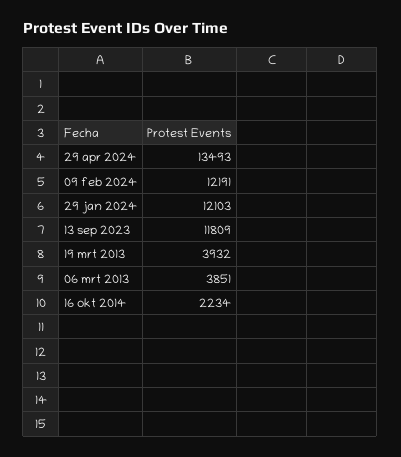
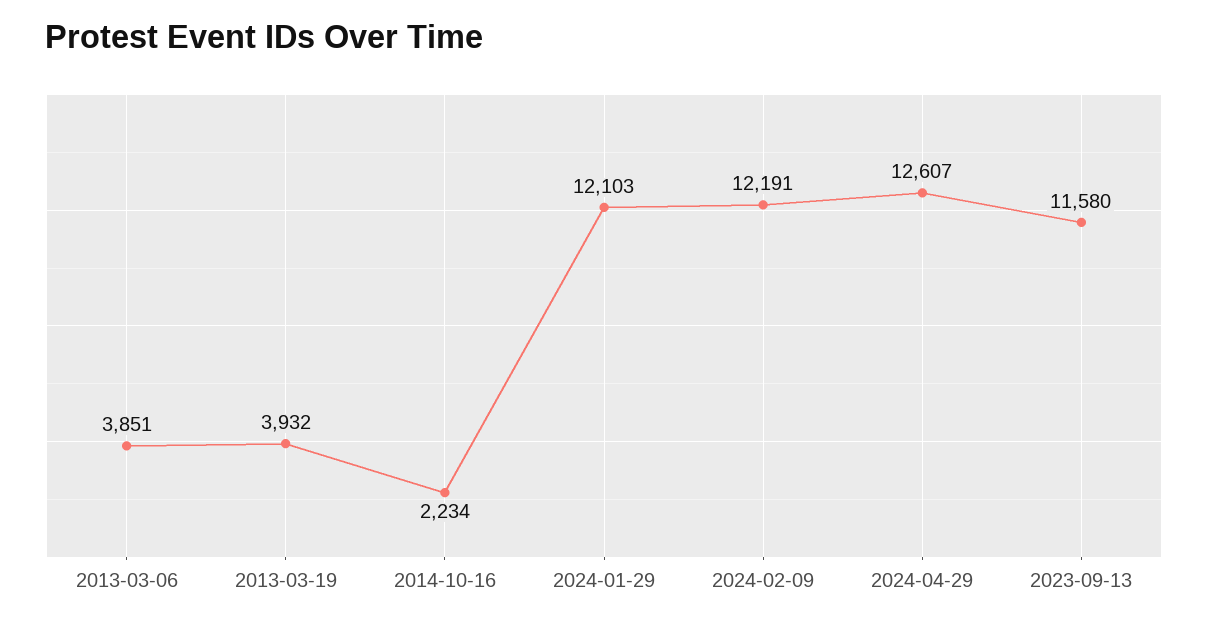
  {
-   "29 apr 2024": 13493,
+   "29 apr 2024": 12607,
    "09 feb 2024": 12191,
    "29 jan 2024": 12103,
-   "13 sep 2023": 11809,
+   "13 sep 2023": 11580,
    "19 mrt 2013": 3932,
    "06 mrt 2013": 3851,
    "16 okt 2014": 2234
  }

